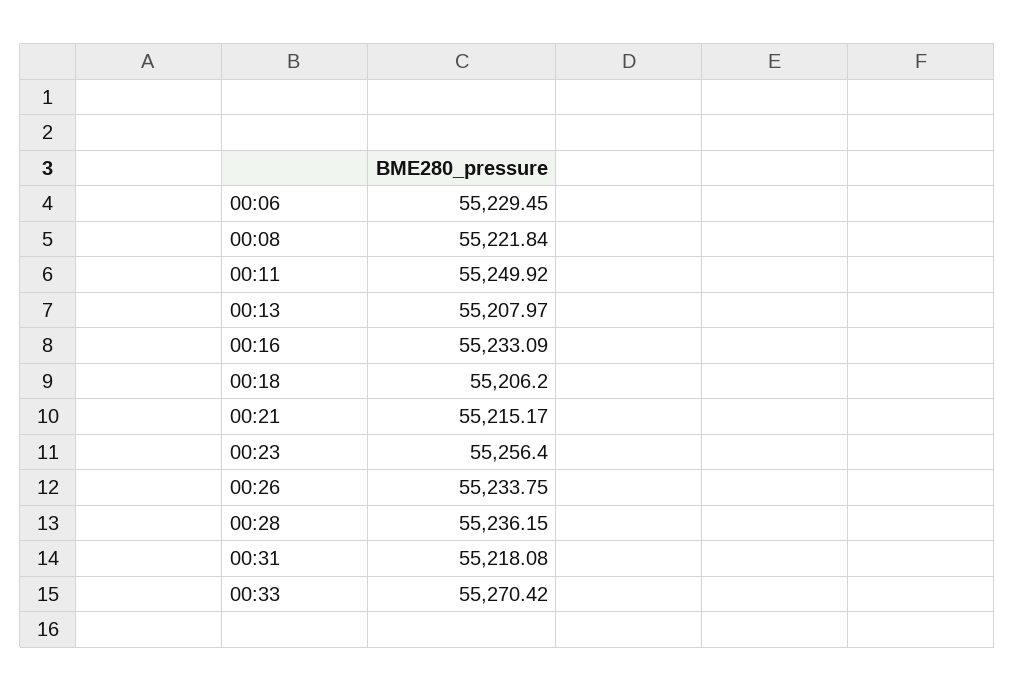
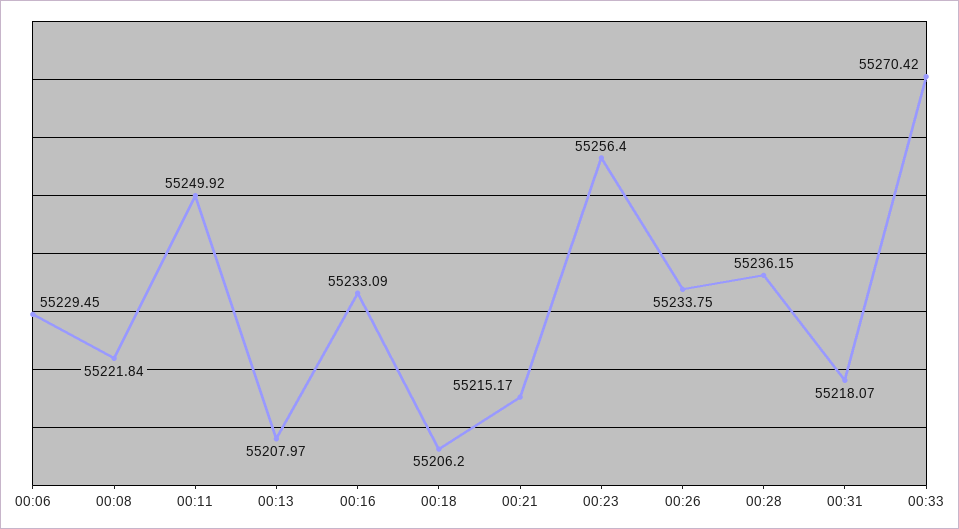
  {
    "00:06": 55229.45,
    "00:08": 55221.84,
    "00:11": 55249.92,
    "00:13": 55207.97,
    "00:16": 55233.09,
    "00:18": 55206.2,
    "00:21": 55215.17,
    "00:23": 55256.4,
    "00:26": 55233.75,
    "00:28": 55236.15,
-   "00:31": 55218.08,
+   "00:31": 55218.07,
    "00:33": 55270.42
  }

